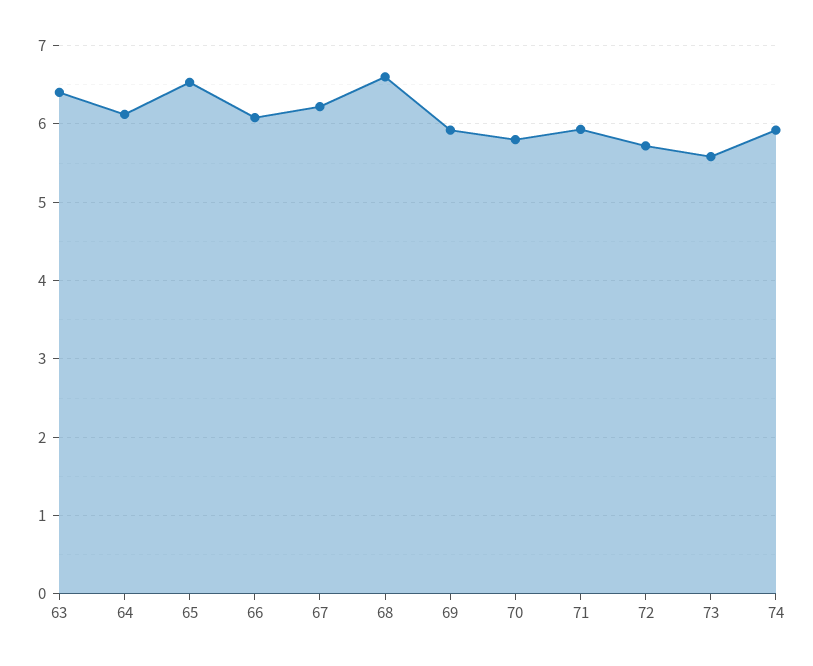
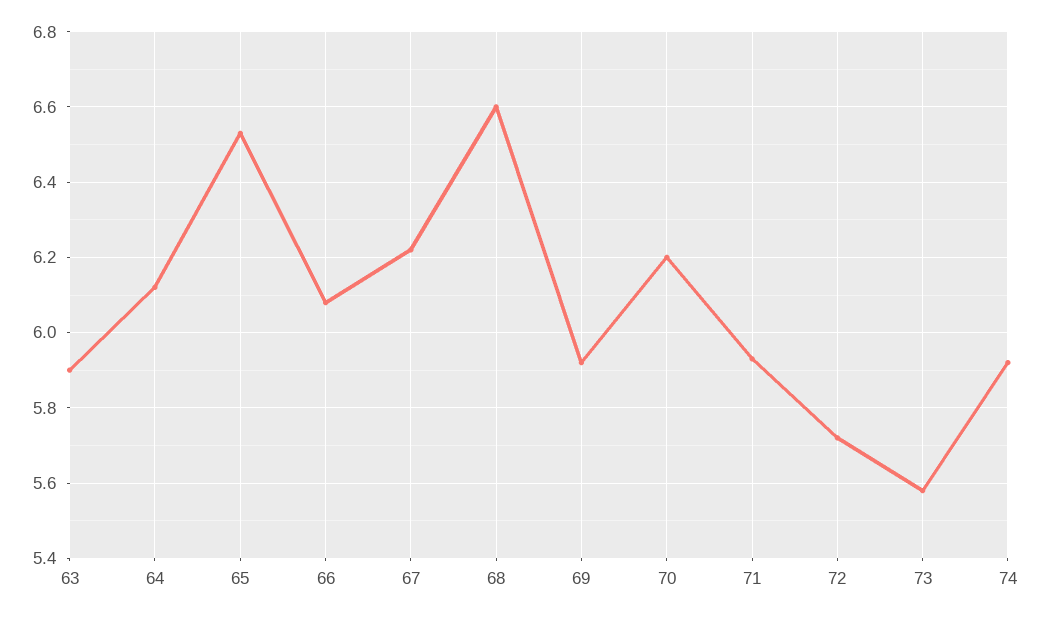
  {
-   "63": 6.4,
+   "63": 5.9,
    "64": 6.1,
    "65": 6.55,
    "66": 6.1,
    "67": 6.2,
    "68": 6.6,
    "69": 5.9,
-   "70": 5.8,
+   "70": 6.2,
    "71": 5.95,
    "72": 5.7,
    "73": 5.6,
    "74": 5.9
  }

